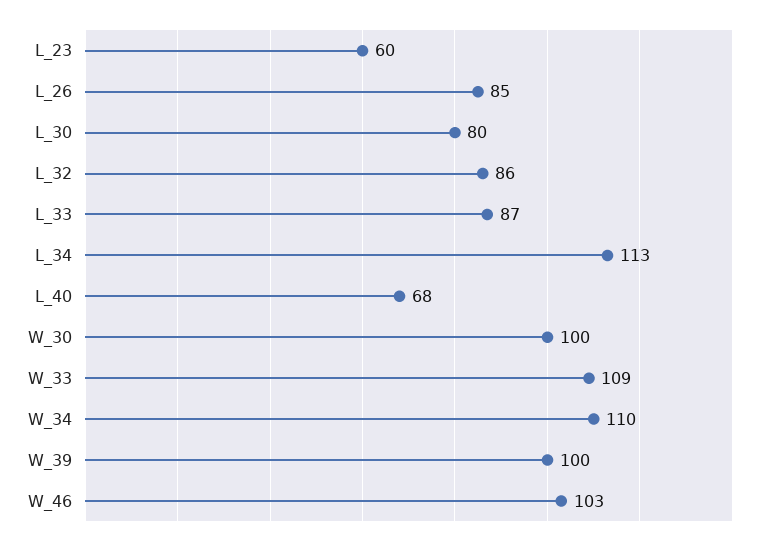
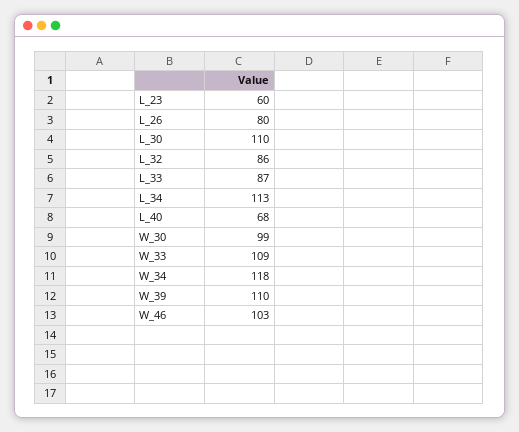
  {
    "L_23": 60,
-   "L_26": 85,
+   "L_26": 80,
-   "L_30": 80,
+   "L_30": 110,
    "L_32": 86,
    "L_33": 87,
    "L_34": 113,
    "L_40": 68,
-   "W_30": 100,
+   "W_30": 99,
    "W_33": 109,
-   "W_34": 110,
+   "W_34": 118,
-   "W_39": 100,
+   "W_39": 110,
    "W_46": 103
  }

